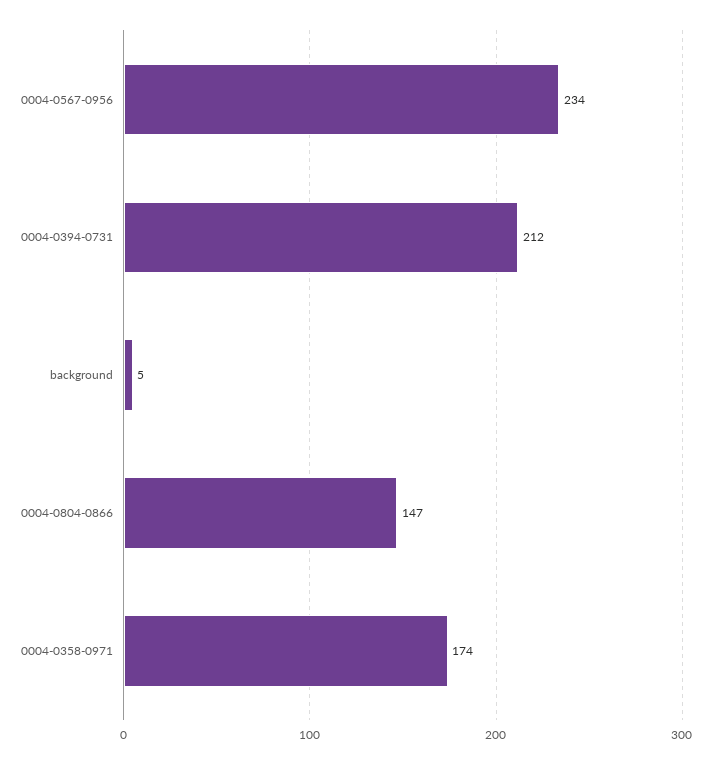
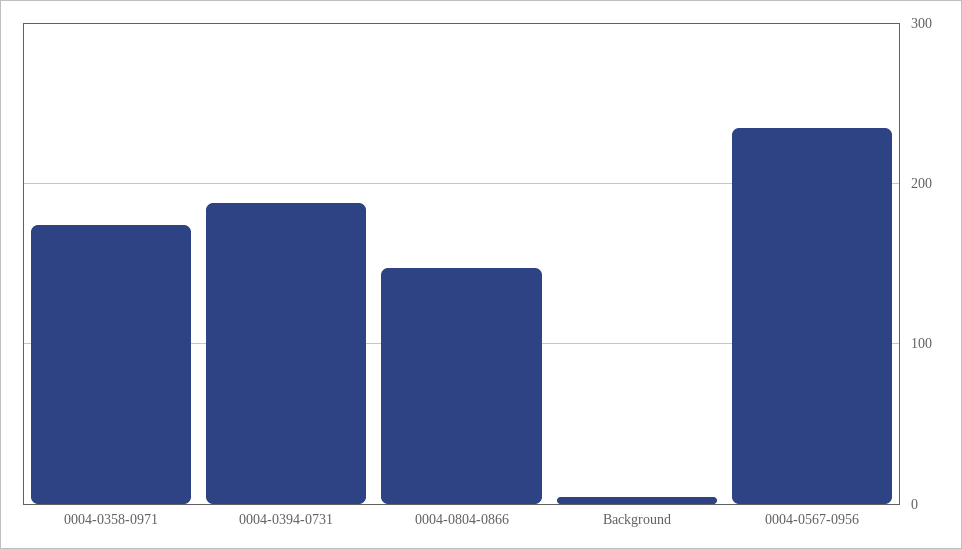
  {
    "0004-0567-0956": 234,
-   "0004-0394-0731": 212,
+   "0004-0394-0731": 190,
    "background": 5,
    "0004-0804-0866": 147,
    "0004-0358-0971": 174
  }

